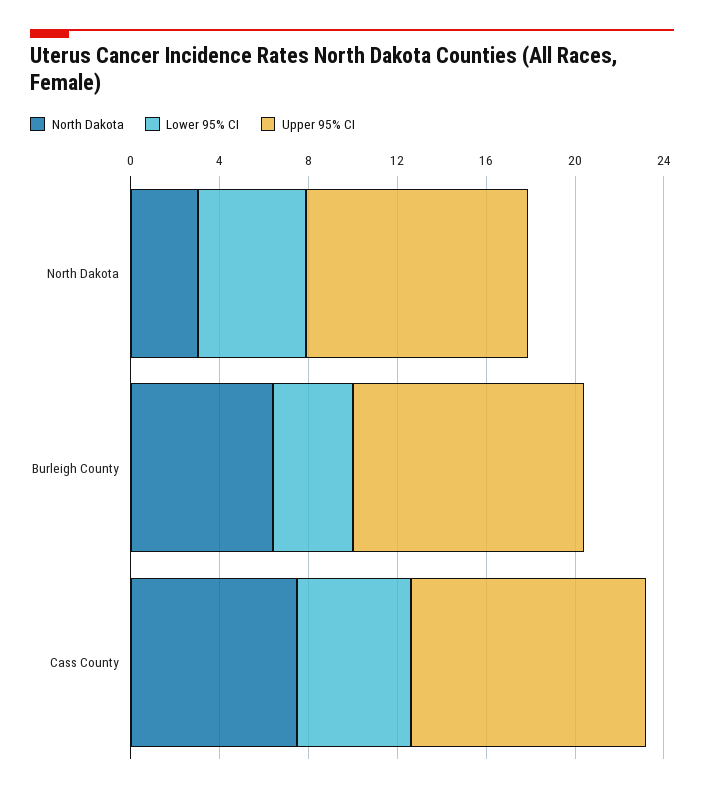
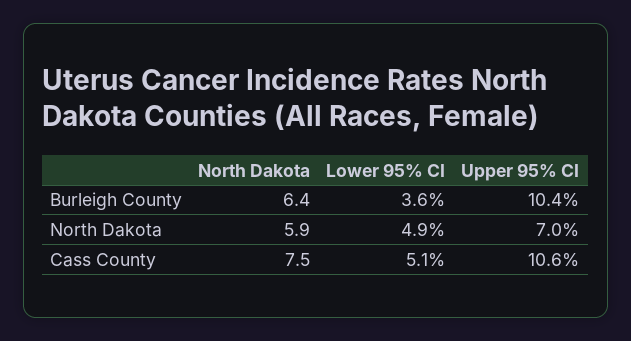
  {
    "North Dakota": {
-     "North Dakota": 3,
+     "North Dakota": 5.9,
      "Burleigh County": 6.4,
      "Cass County": 7.5
    },
    "Lower 95% CI": {
      "North Dakota": 4.9,
      "Burleigh County": 3.6,
      "Cass County": 5.1
    },
    "Upper 95% CI": {
-     "North Dakota": 10,
+     "North Dakota": 7,
      "Burleigh County": 10.4,
      "Cass County": 10.6
    }
  }

